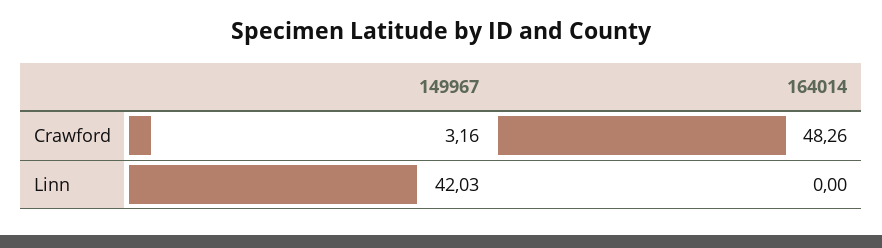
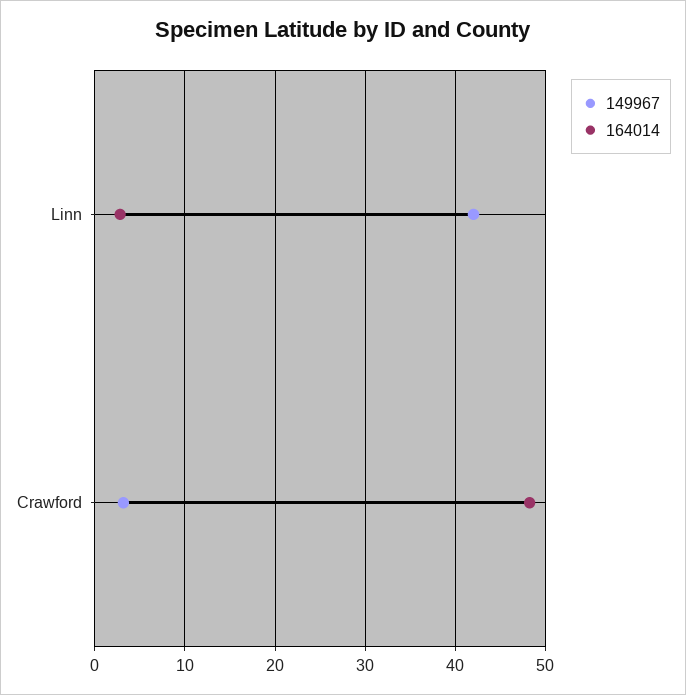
  {
    "149967": {
      "Crawford": 3.16,
      "Linn": 42.03
    },
    "164014": {
      "Crawford": 48.26,
-     "Linn": 0
+     "Linn": 3
    }
  }

